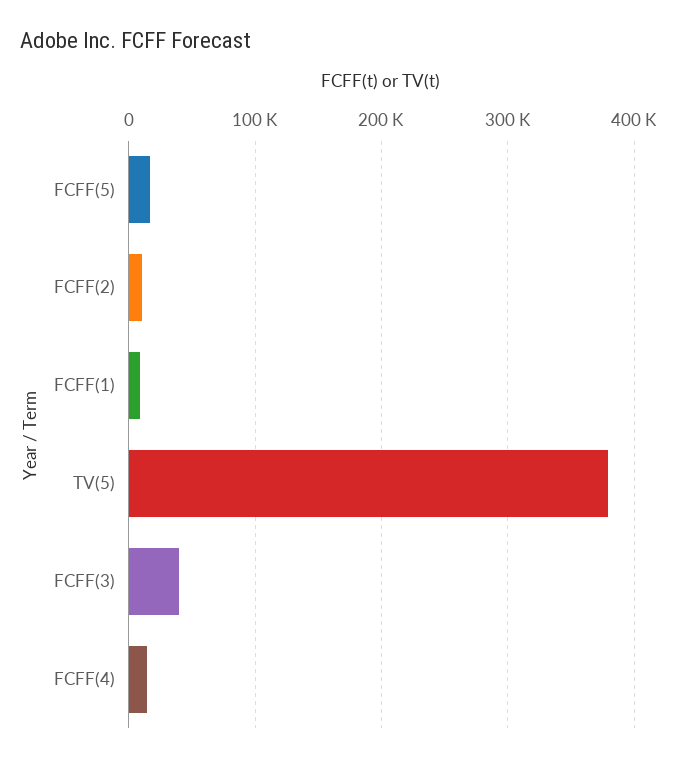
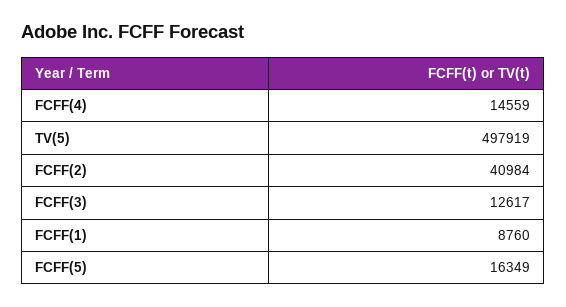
  {
    "FCFF(5)": 16349,
-   "FCFF(2)": 10000,
+   "FCFF(2)": 40984,
    "FCFF(1)": 8760,
-   "TV(5)": 380000,
+   "TV(5)": 497919,
-   "FCFF(3)": 40000,
+   "FCFF(3)": 12617,
    "FCFF(4)": 14559
  }

